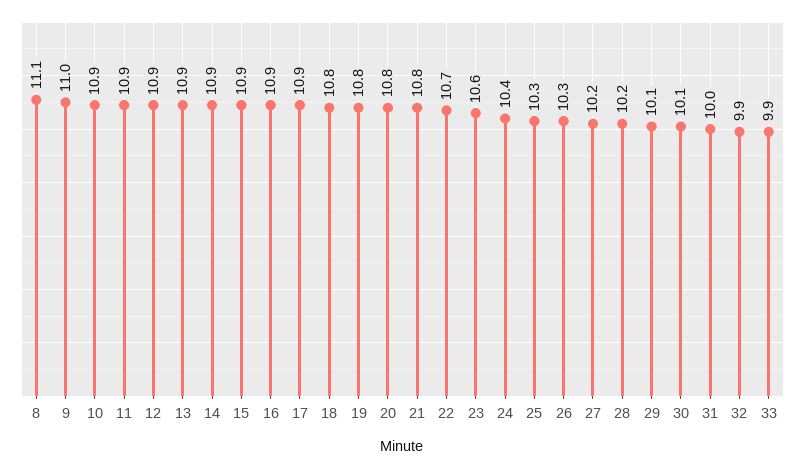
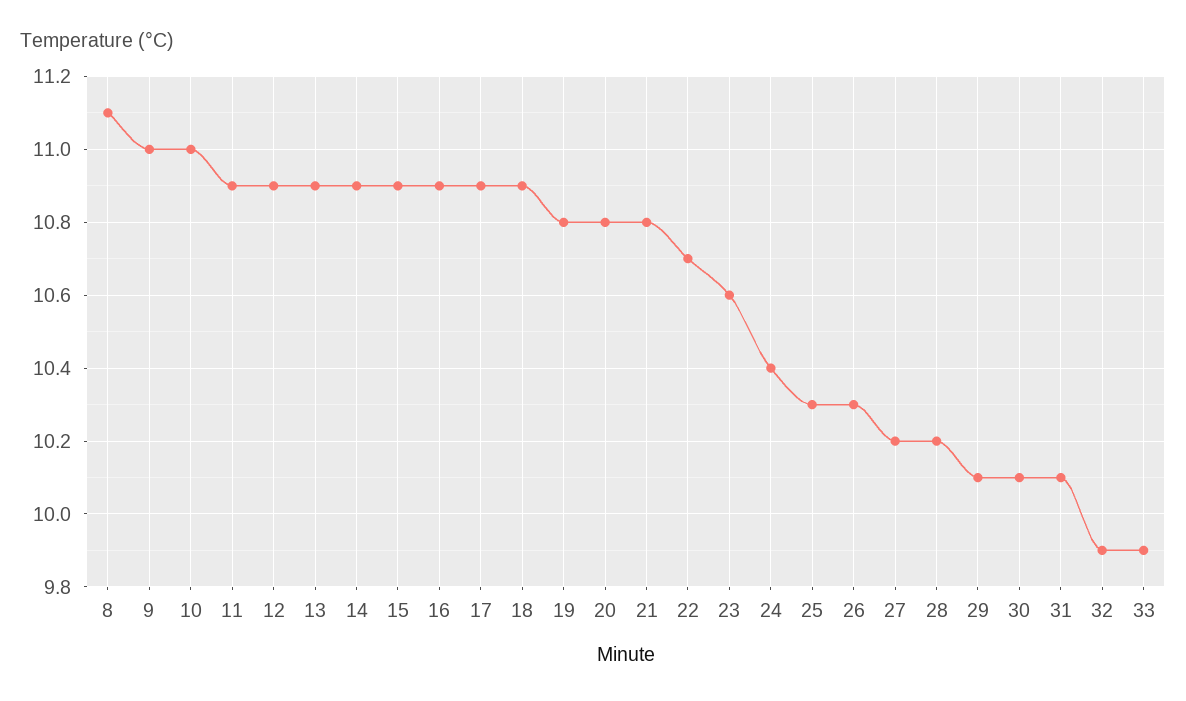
  {
    "8": 11.1,
    "9": 11,
-   "10": 10.9,
+   "10": 11,
    "11": 10.9,
    "12": 10.9,
    "13": 10.9,
    "14": 10.9,
    "15": 10.9,
    "16": 10.9,
    "17": 10.9,
-   "18": 10.8,
+   "18": 10.9,
    "19": 10.8,
    "20": 10.8,
    "21": 10.8,
    "22": 10.7,
    "23": 10.6,
    "24": 10.4,
    "25": 10.3,
    "26": 10.3,
    "27": 10.2,
    "28": 10.2,
    "29": 10.1,
    "30": 10.1,
-   "31": 10,
+   "31": 10.1,
    "32": 9.9,
    "33": 9.9
  }

